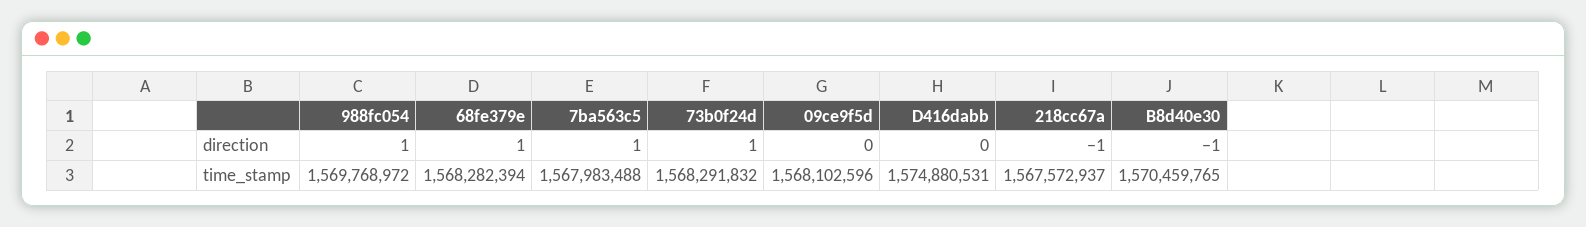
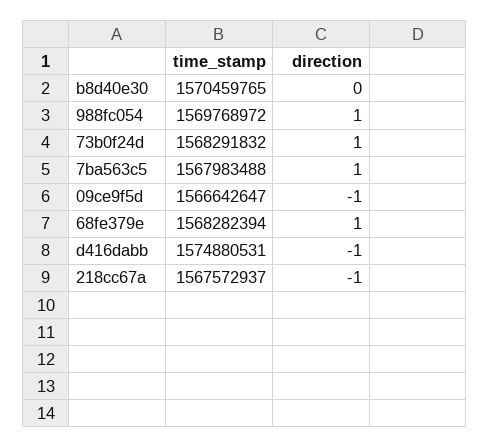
  {
    "988fc054": {
      "direction": 1,
      "time_stamp": 1569768972
    },
    "68fe379e": {
      "direction": 1,
      "time_stamp": 1568282394
    },
    "7ba563c5": {
      "direction": 1,
      "time_stamp": 1567983488
    },
    "73b0f24d": {
      "direction": 1,
      "time_stamp": 1568291832
    },
    "09ce9f5d": {
-     "direction": 0,
+     "direction": -1,
-     "time_stamp": 1568102596
+     "time_stamp": 1566642647
    },
    "D416dabb": {
-     "direction": 0,
+     "direction": -1,
      "time_stamp": 1574880531
    },
    "218cc67a": {
      "direction": -1,
      "time_stamp": 1567572937
    },
    "B8d40e30": {
-     "direction": -1,
+     "direction": 0,
      "time_stamp": 1570459765
    }
  }

